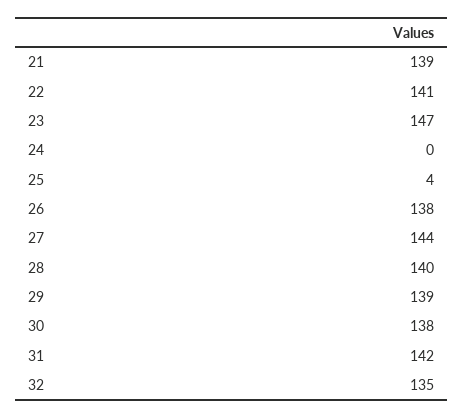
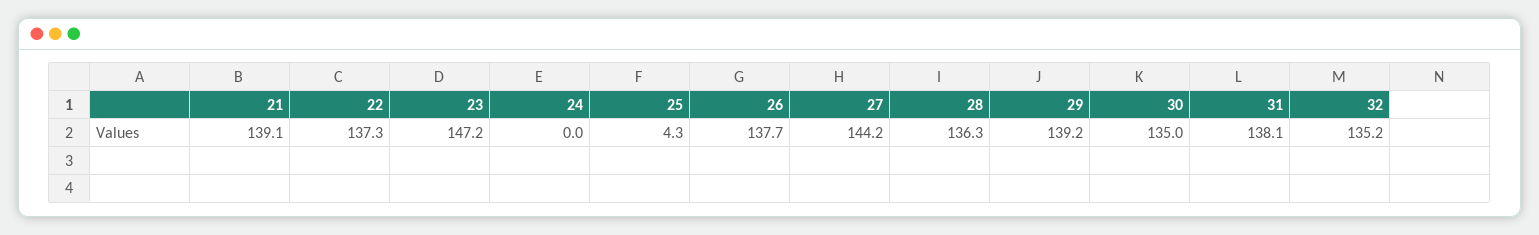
  {
    "21": 139.1,
-   "22": 141,
+   "22": 137.3,
    "23": 147.2,
    "24": 0,
    "25": 4.3,
    "26": 137.7,
    "27": 144.2,
-   "28": 140,
+   "28": 136.3,
    "29": 139.2,
-   "30": 138,
+   "30": 135,
-   "31": 142,
+   "31": 138.1,
    "32": 135.2
  }

